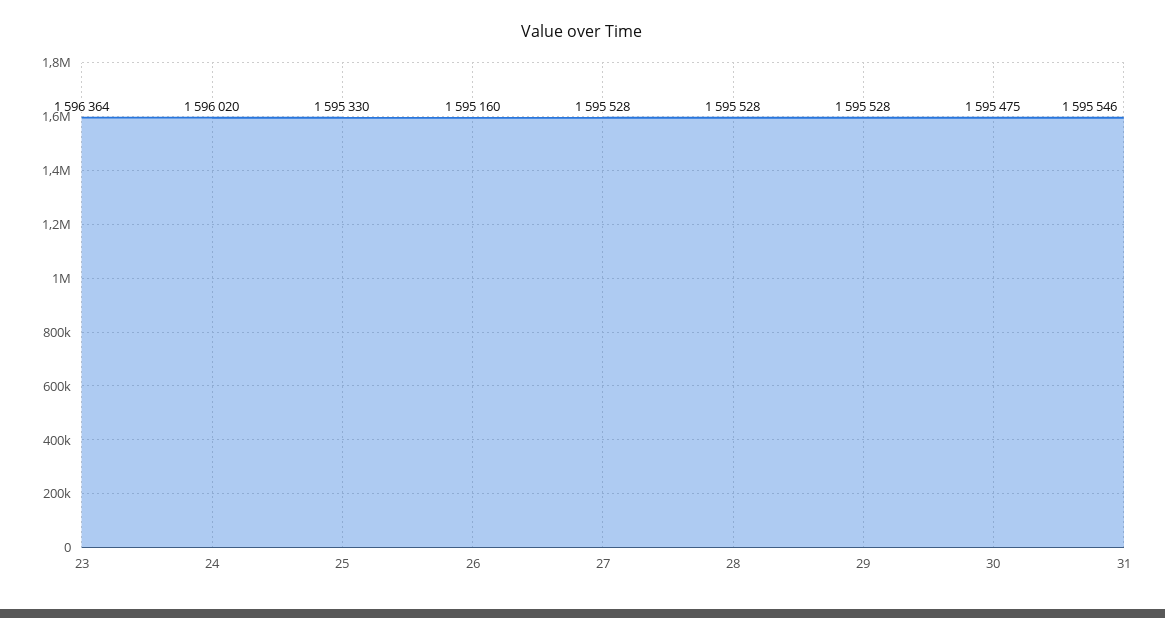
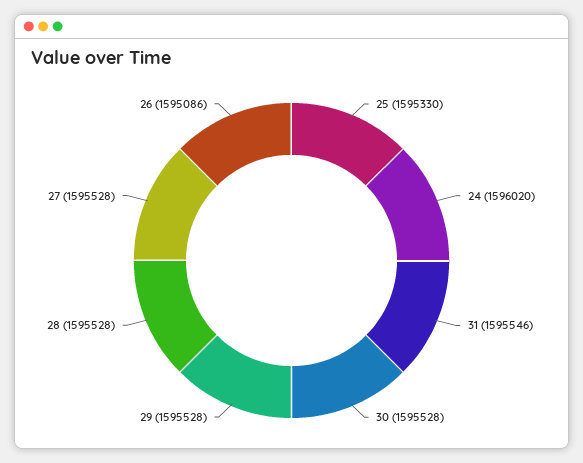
  {
-   "23": 1596364,
    "24": 1596020,
    "25": 1595330,
-   "26": 1595160,
+   "26": 1595086,
    "27": 1595528,
    "28": 1595528,
    "29": 1595528,
-   "30": 1595475,
+   "30": 1595528,
    "31": 1595546
  }

